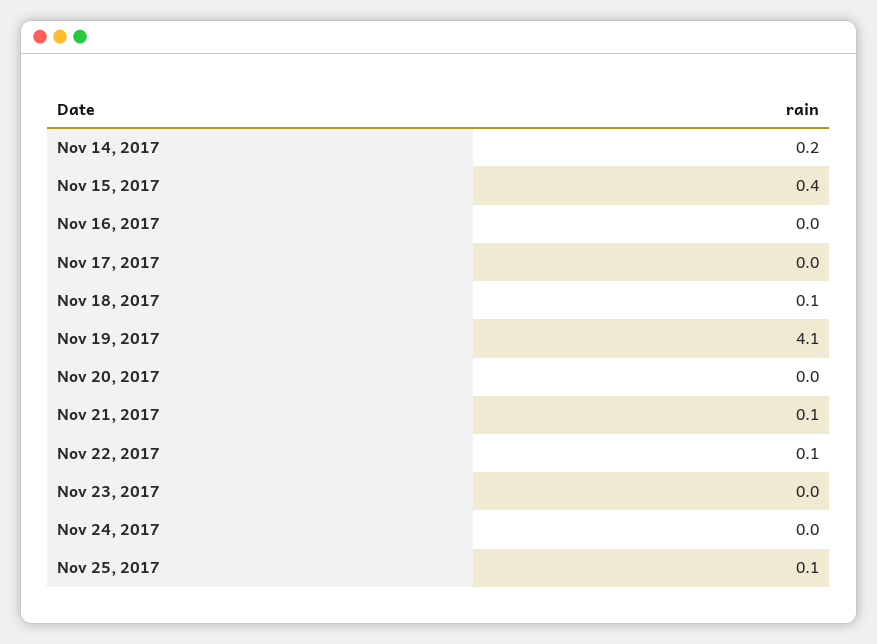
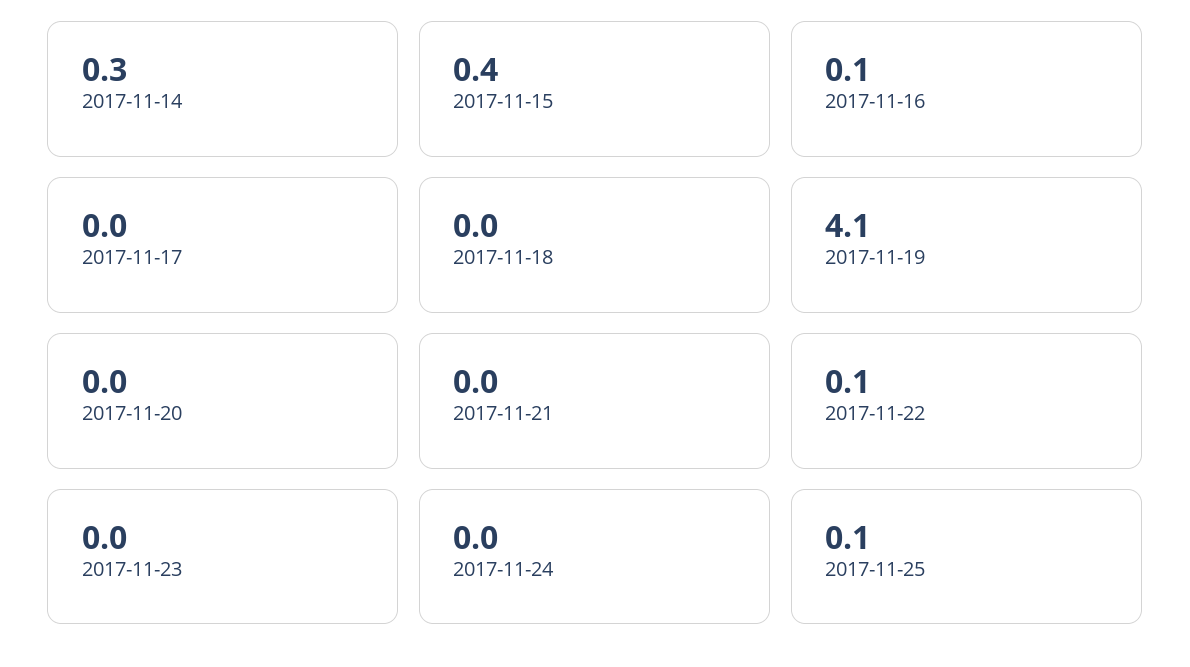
  {
-   "Nov 14, 2017": 0.2,
+   "Nov 14, 2017": 0.3,
    "Nov 15, 2017": 0.4,
-   "Nov 16, 2017": 0,
+   "Nov 16, 2017": 0.1,
    "Nov 17, 2017": 0,
-   "Nov 18, 2017": 0.1,
+   "Nov 18, 2017": 0,
    "Nov 19, 2017": 4.1,
    "Nov 20, 2017": 0,
-   "Nov 21, 2017": 0.1,
+   "Nov 21, 2017": 0,
    "Nov 22, 2017": 0.1,
    "Nov 23, 2017": 0,
    "Nov 24, 2017": 0,
    "Nov 25, 2017": 0.1
  }

